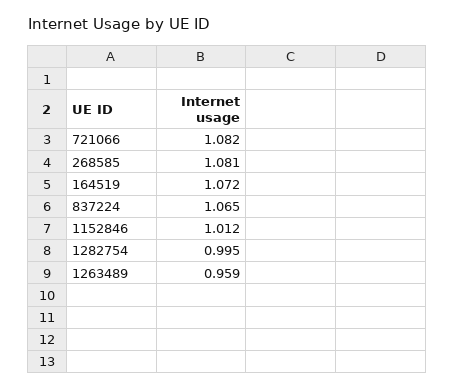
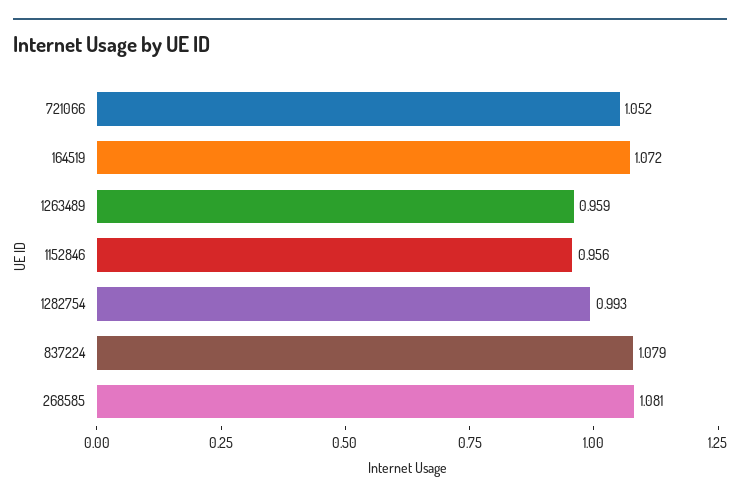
  {
-   "721066": 1.082,
+   "721066": 1.052,
    "268585": 1.081,
    "164519": 1.072,
-   "837224": 1.065,
+   "837224": 1.079,
-   "1152846": 1.012,
+   "1152846": 0.956,
-   "1282754": 0.995,
+   "1282754": 0.993,
    "1263489": 0.959
  }

